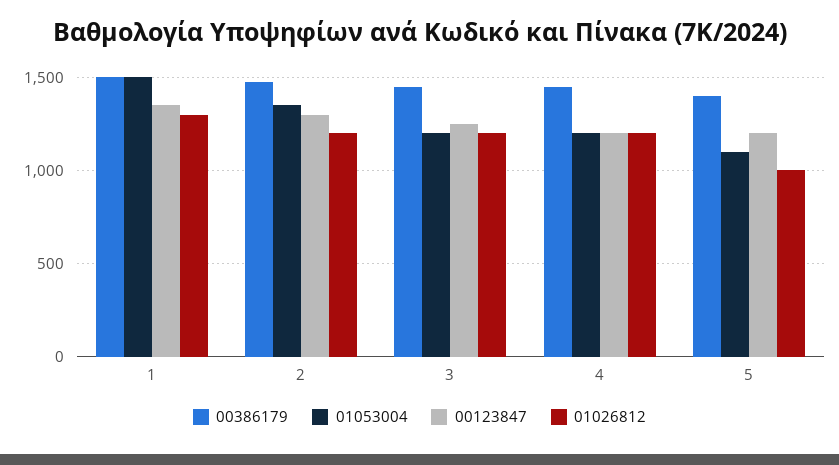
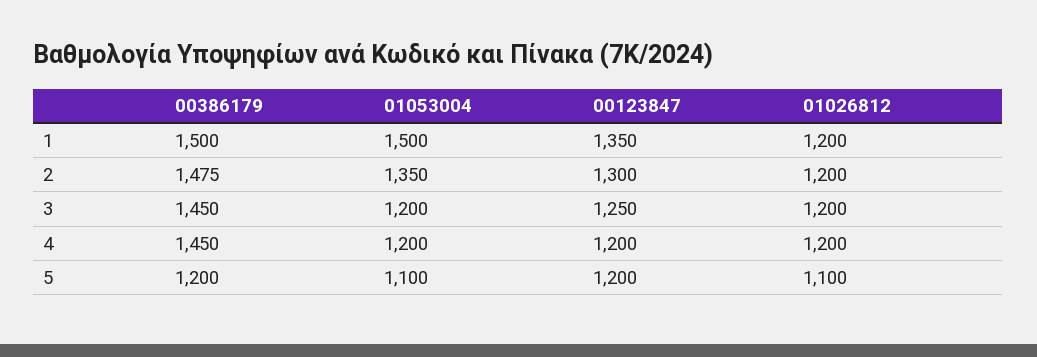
  {
    "00386179": {
      "1": 1500,
      "2": 1475,
      "3": 1450,
      "4": 1450,
-     "5": 1400
+     "5": 1200
    },
    "01053004": {
      "1": 1500,
      "2": 1350,
      "3": 1200,
      "4": 1200,
      "5": 1100
    },
    "00123847": {
      "1": 1350,
      "2": 1300,
      "3": 1250,
      "4": 1200,
      "5": 1200
    },
    "01026812": {
-     "1": 1300,
+     "1": 1200,
      "2": 1200,
      "3": 1200,
      "4": 1200,
-     "5": 1000
+     "5": 1100
    }
  }

